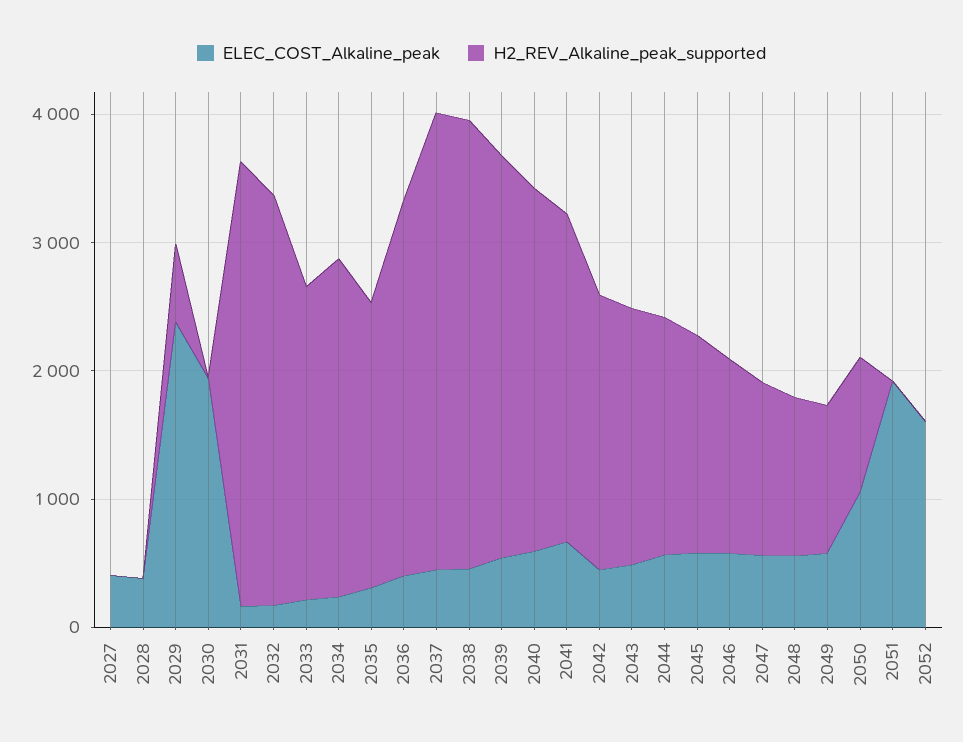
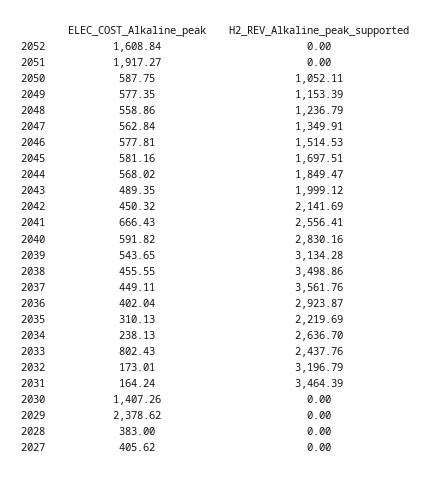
  {
    "ELEC_COST_Alkaline_peak": {
      "2027": 405.62,
      "2028": 383,
      "2029": 2378.62,
-     "2030": 2000,
+     "2030": 1407.26,
      "2031": 164.24,
      "2032": 173.01,
-     "2033": 200,
+     "2033": 802.43,
      "2034": 238.13,
      "2035": 310.13,
      "2036": 402.04,
      "2037": 449.11,
      "2038": 455.55,
      "2039": 543.65,
      "2040": 591.82,
      "2041": 666.43,
      "2042": 450.32,
      "2043": 489.35,
      "2044": 568.02,
      "2045": 581.16,
      "2046": 577.81,
      "2047": 562.84,
      "2048": 558.86,
      "2049": 577.35,
-     "2050": 1000,
+     "2050": 587.75,
      "2051": 1917.27,
      "2052": 1608.84
    },
    "H2_REV_Alkaline_peak_supported": {
      "2027": 0,
      "2028": 0,
-     "2029": 600,
+     "2029": 0,
      "2030": 0,
      "2031": 3464.39,
      "2032": 3196.79,
      "2033": 2437.76,
      "2034": 2636.7,
      "2035": 2219.69,
      "2036": 2923.87,
      "2037": 3561.76,
      "2038": 3498.86,
      "2039": 3134.28,
      "2040": 2830.16,
      "2041": 2556.41,
      "2042": 2141.69,
      "2043": 1999.12,
      "2044": 1849.47,
      "2045": 1697.51,
      "2046": 1514.53,
      "2047": 1349.91,
      "2048": 1236.79,
      "2049": 1153.39,
      "2050": 1052.11,
      "2051": 0,
      "2052": 0
    }
  }

